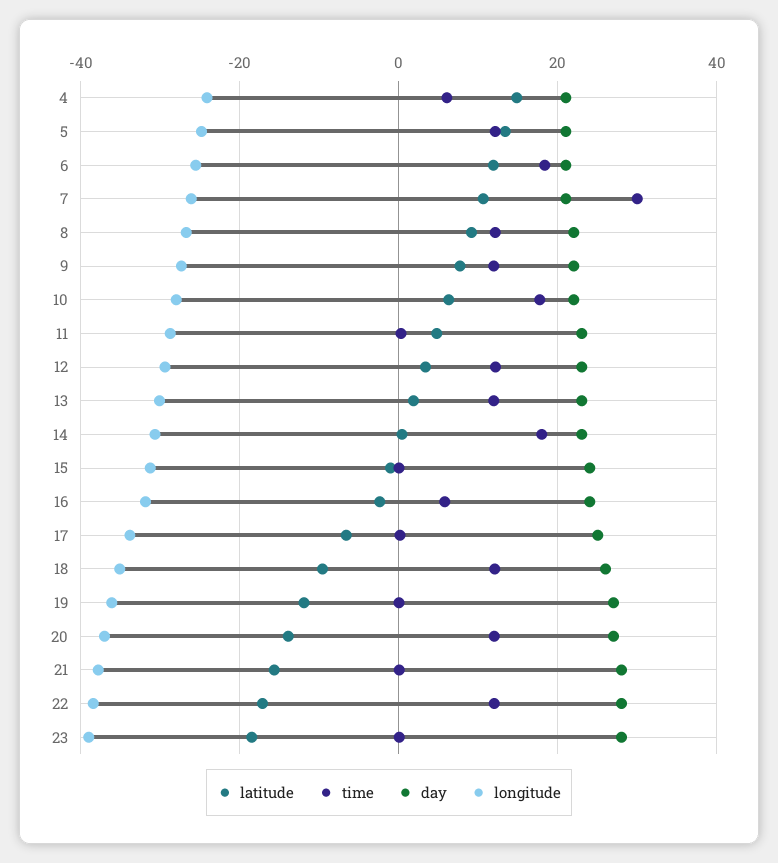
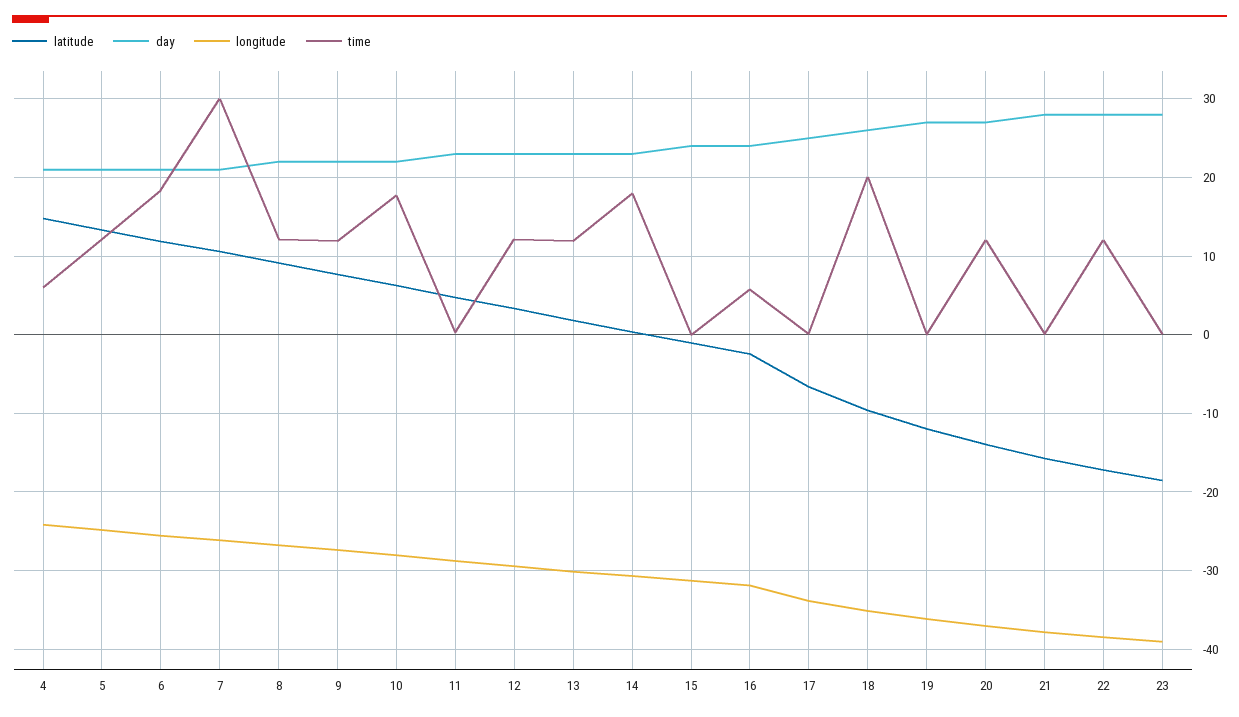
  {
    "latitude": {
      "4": 15,
      "5": 13,
      "6": 12,
      "7": 11,
      "8": 9,
      "9": 8,
      "10": 6,
      "11": 5,
      "12": 3,
      "13": 2,
      "14": 0,
      "15": -1,
      "16": -2,
      "17": -7,
      "18": -10,
      "19": -12,
      "20": -14,
      "21": -16,
      "22": -17,
      "23": -19
    },
    "time": {
      "4": 6,
      "5": 12,
      "6": 18,
      "7": 30,
      "8": 12,
      "9": 12,
      "10": 18,
      "11": 0,
      "12": 12,
      "13": 12,
      "14": 18,
      "15": 0,
      "16": 6,
      "17": 0,
-     "18": 12,
+     "18": 20,
      "19": 0,
      "20": 12,
      "21": 0,
      "22": 12,
      "23": 0
    },
    "day": {
      "4": 21,
      "5": 21,
      "6": 21,
      "7": 21,
      "8": 22,
      "9": 22,
      "10": 22,
      "11": 23,
      "12": 23,
      "13": 23,
      "14": 23,
      "15": 24,
      "16": 24,
      "17": 25,
      "18": 26,
      "19": 27,
      "20": 27,
      "21": 28,
      "22": 28,
      "23": 28
    },
    "longitude": {
      "4": -24,
      "5": -25,
      "6": -26,
      "7": -26,
      "8": -27,
      "9": -27,
      "10": -28,
      "11": -29,
      "12": -29,
      "13": -30,
      "14": -31,
      "15": -31,
      "16": -32,
      "17": -34,
      "18": -35,
      "19": -36,
      "20": -37,
      "21": -38,
      "22": -38,
      "23": -39
    }
  }

